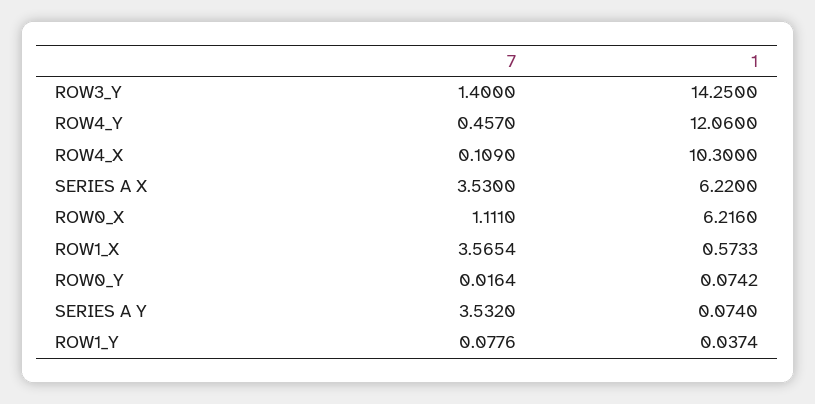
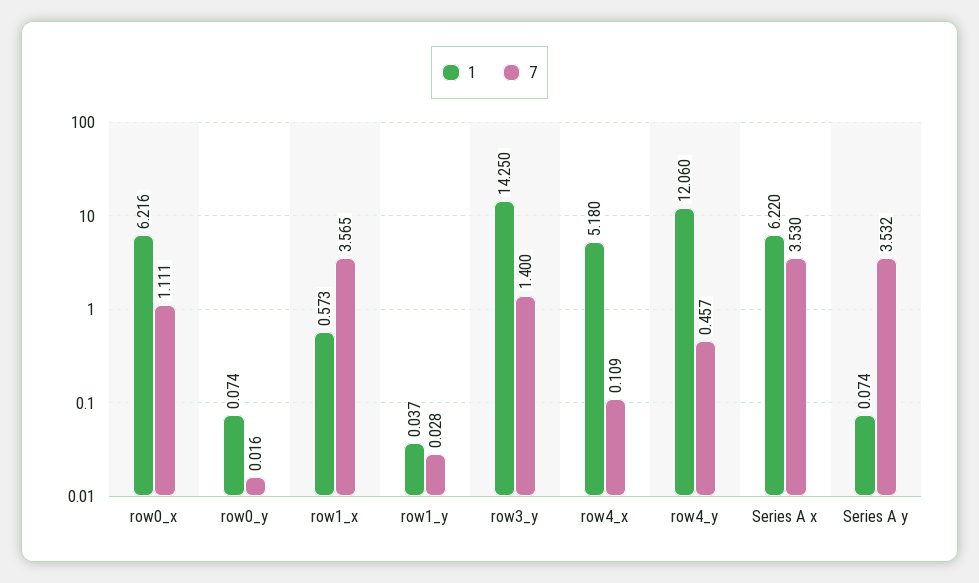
  {
    "7": {
      "ROW3_Y": 1.4,
      "ROW4_Y": 0.457,
      "ROW4_X": 0.109,
      "SERIES A X": 3.53,
      "ROW0_X": 1.111,
      "ROW1_X": 3.5654,
      "ROW0_Y": 0.0164,
      "SERIES A Y": 3.532,
-     "ROW1_Y": 0.0776
+     "ROW1_Y": 0.028
    },
    "1": {
      "ROW3_Y": 14.25,
      "ROW4_Y": 12.06,
-     "ROW4_X": 10.3,
+     "ROW4_X": 5.18,
      "SERIES A X": 6.22,
      "ROW0_X": 6.216,
      "ROW1_X": 0.5733,
      "ROW0_Y": 0.0742,
      "SERIES A Y": 0.074,
      "ROW1_Y": 0.0374
    }
  }

